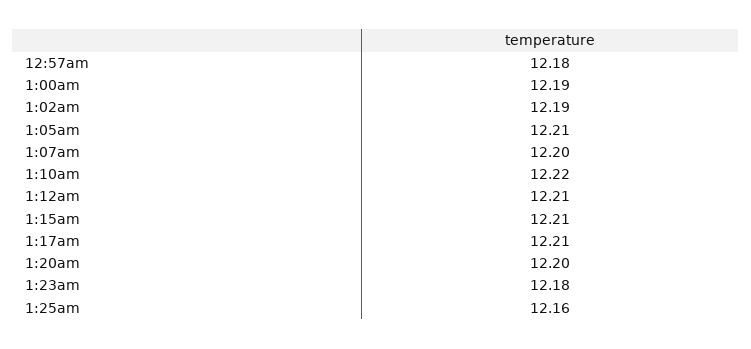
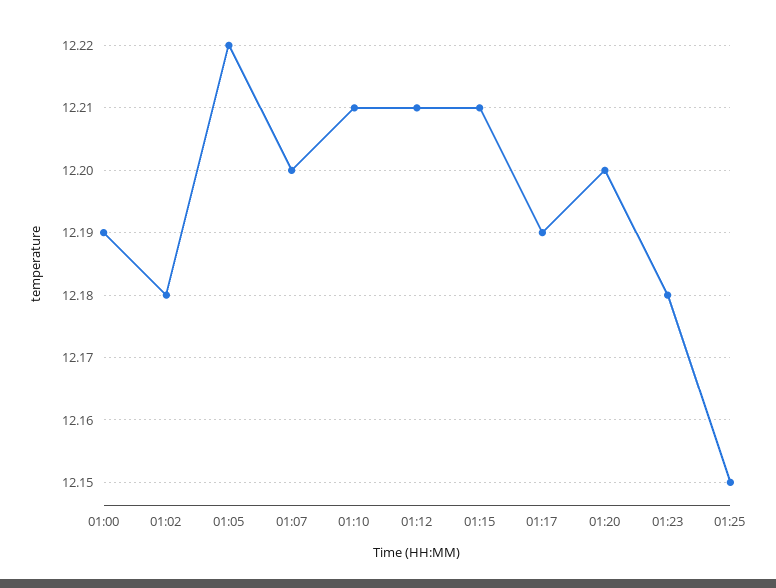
  {
-   "12:57am": 12.18,
    "1:00am": 12.19,
-   "1:02am": 12.19,
+   "1:02am": 12.18,
-   "1:05am": 12.21,
+   "1:05am": 12.22,
    "1:07am": 12.2,
-   "1:10am": 12.22,
+   "1:10am": 12.21,
    "1:12am": 12.21,
    "1:15am": 12.21,
-   "1:17am": 12.21,
+   "1:17am": 12.19,
    "1:20am": 12.2,
    "1:23am": 12.18,
-   "1:25am": 12.16
+   "1:25am": 12.15
  }

